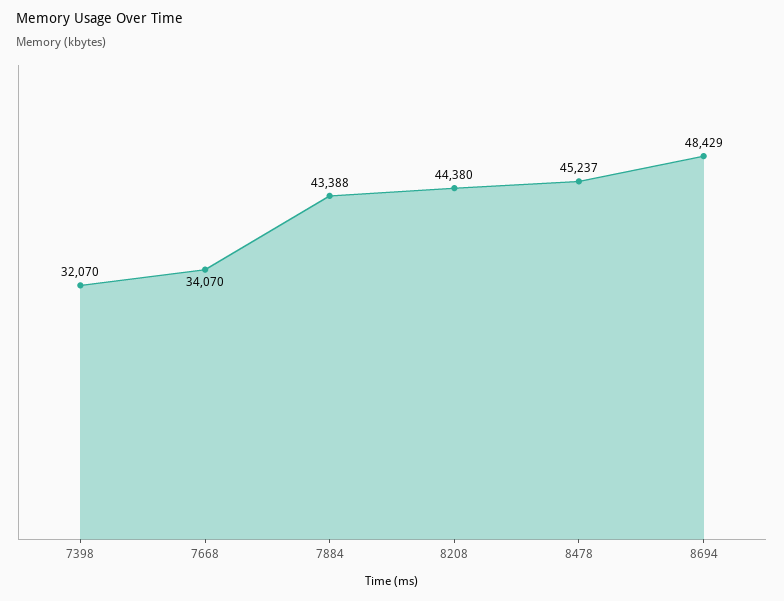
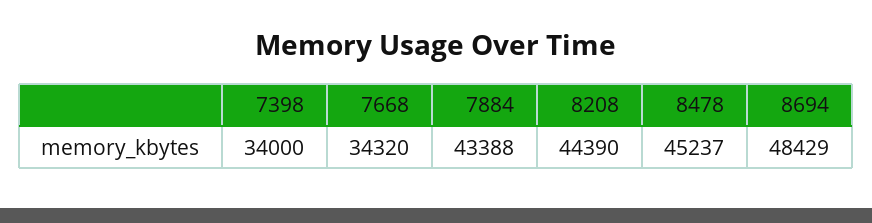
  {
-   "7398": 32070,
+   "7398": 34000,
-   "7668": 34070,
+   "7668": 34320,
    "7884": 43388,
-   "8208": 44380,
+   "8208": 44390,
    "8478": 45237,
    "8694": 48429
  }

